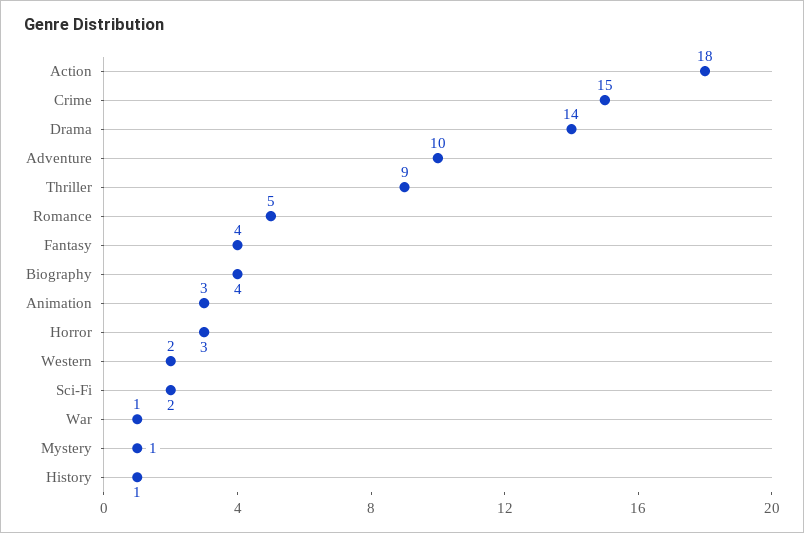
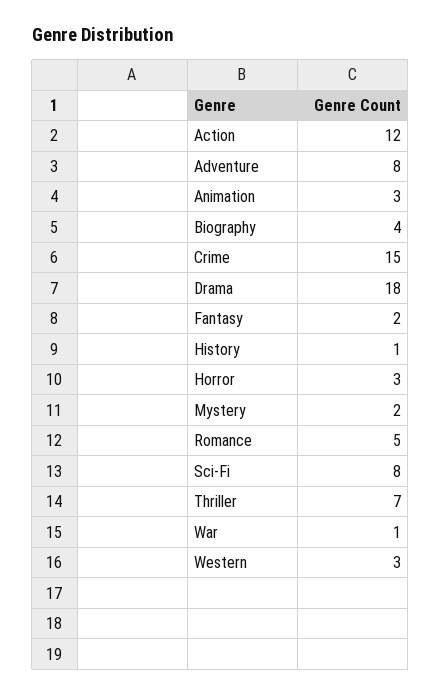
  {
-   "Action": 18,
+   "Action": 12,
    "Crime": 15,
-   "Drama": 14,
+   "Drama": 18,
-   "Adventure": 10,
+   "Adventure": 8,
-   "Thriller": 9,
+   "Thriller": 7,
    "Romance": 5,
-   "Fantasy": 4,
+   "Fantasy": 2,
    "Biography": 4,
    "Animation": 3,
    "Horror": 3,
-   "Western": 2,
+   "Western": 3,
-   "Sci-Fi": 2,
+   "Sci-Fi": 8,
    "War": 1,
-   "Mystery": 1,
+   "Mystery": 2,
    "History": 1
  }

